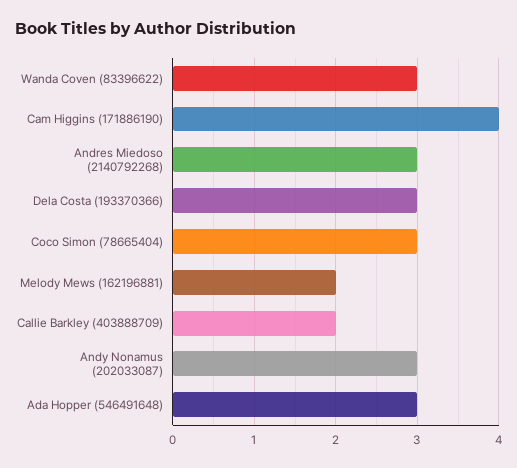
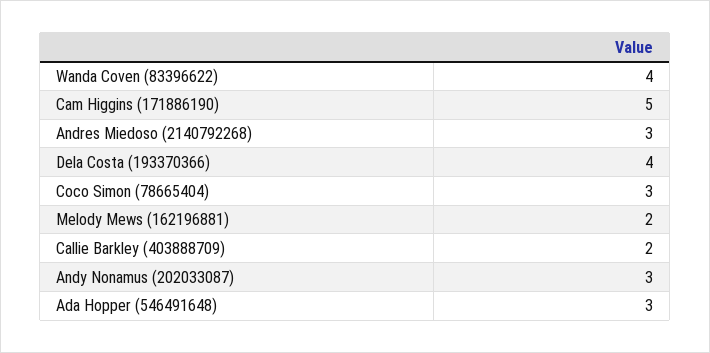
  {
-   "Wanda Coven (83396622)": 3,
+   "Wanda Coven (83396622)": 4,
-   "Cam Higgins (171886190)": 4,
+   "Cam Higgins (171886190)": 5,
    "Andres Miedoso (2140792268)": 3,
-   "Dela Costa (193370366)": 3,
+   "Dela Costa (193370366)": 4,
    "Coco Simon (78665404)": 3,
    "Melody Mews (162196881)": 2,
    "Callie Barkley (403888709)": 2,
    "Andy Nonamus (202033087)": 3,
    "Ada Hopper (546491648)": 3
  }

